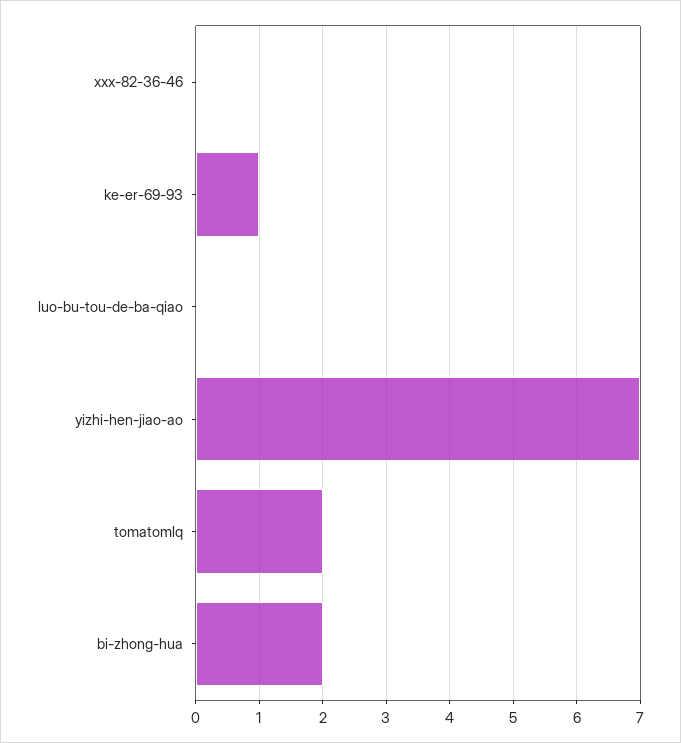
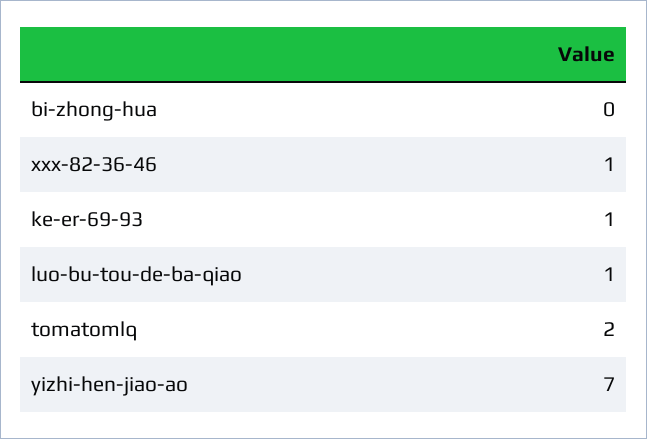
  {
-   "xxx-82-36-46": 0,
+   "xxx-82-36-46": 1,
    "ke-er-69-93": 1,
-   "luo-bu-tou-de-ba-qiao": 0,
+   "luo-bu-tou-de-ba-qiao": 1,
    "yizhi-hen-jiao-ao": 7,
    "tomatomlq": 2,
-   "bi-zhong-hua": 2
+   "bi-zhong-hua": 0
  }

